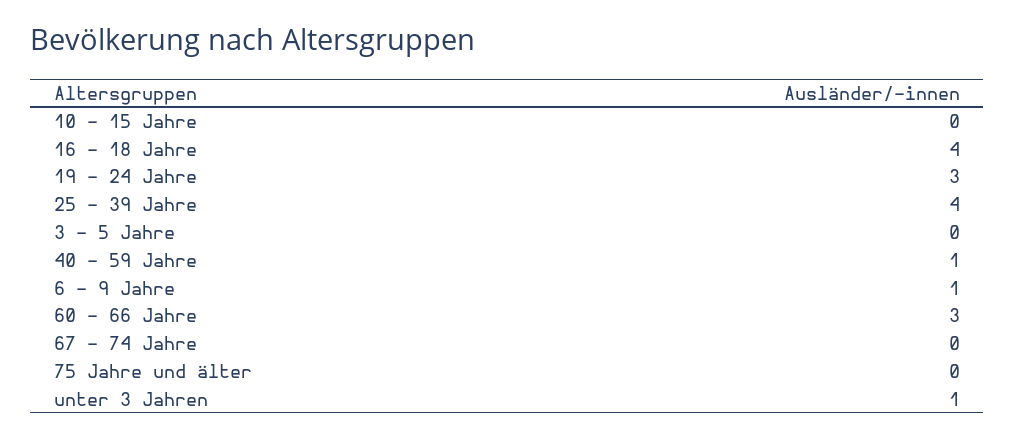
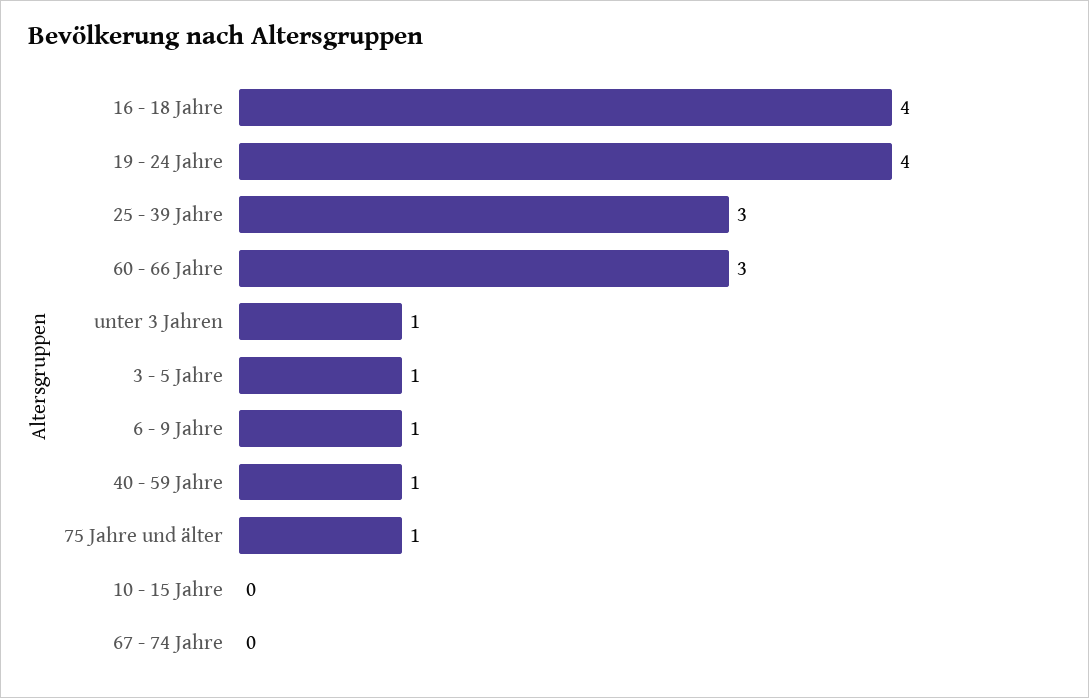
  {
    "10 - 15 Jahre": 0,
    "16 - 18 Jahre": 4,
-   "19 - 24 Jahre": 3,
+   "19 - 24 Jahre": 4,
-   "25 - 39 Jahre": 4,
+   "25 - 39 Jahre": 3,
-   "3 - 5 Jahre": 0,
+   "3 - 5 Jahre": 1,
    "40 - 59 Jahre": 1,
    "6 - 9 Jahre": 1,
    "60 - 66 Jahre": 3,
    "67 - 74 Jahre": 0,
-   "75 Jahre und älter": 0,
+   "75 Jahre und älter": 1,
    "unter 3 Jahren": 1
  }

